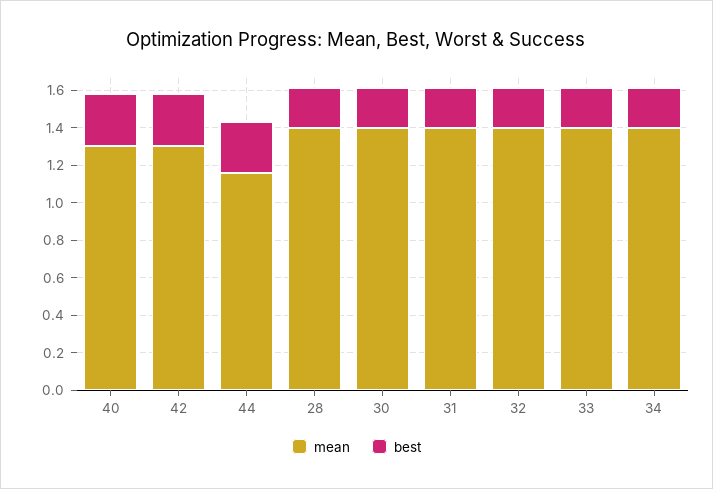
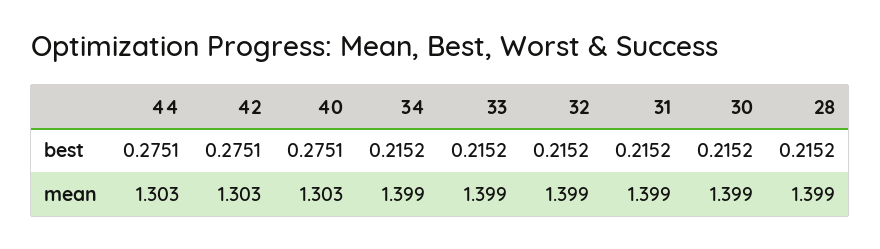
  {
    "mean": {
      "40": 1.303,
      "42": 1.303,
-     "44": 1.15,
+     "44": 1.303,
      "28": 1.399,
      "30": 1.399,
      "31": 1.399,
      "32": 1.399,
      "33": 1.399,
      "34": 1.399
    },
    "best": {
      "40": 0.2751,
      "42": 0.2751,
      "44": 0.2751,
      "28": 0.2152,
      "30": 0.2152,
      "31": 0.2152,
      "32": 0.2152,
      "33": 0.2152,
      "34": 0.2152
    }
  }

